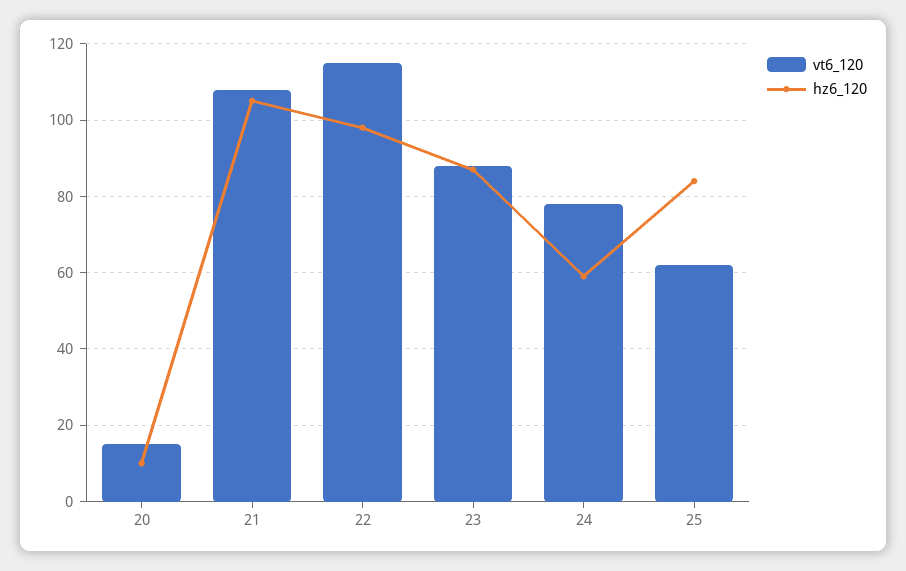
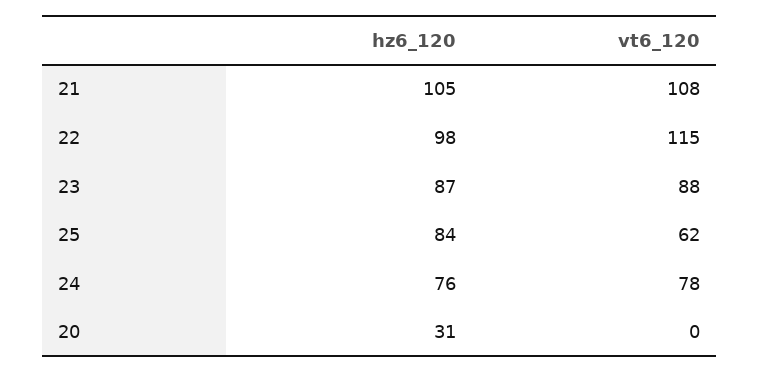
  {
    "vt6_120": {
-     "20": 15,
+     "20": 0,
      "21": 108,
      "22": 115,
      "23": 88,
      "24": 78,
      "25": 62
    },
    "hz6_120": {
-     "20": 10,
+     "20": 31,
      "21": 105,
      "22": 98,
      "23": 87,
-     "24": 60,
+     "24": 76,
      "25": 84
    }
  }

